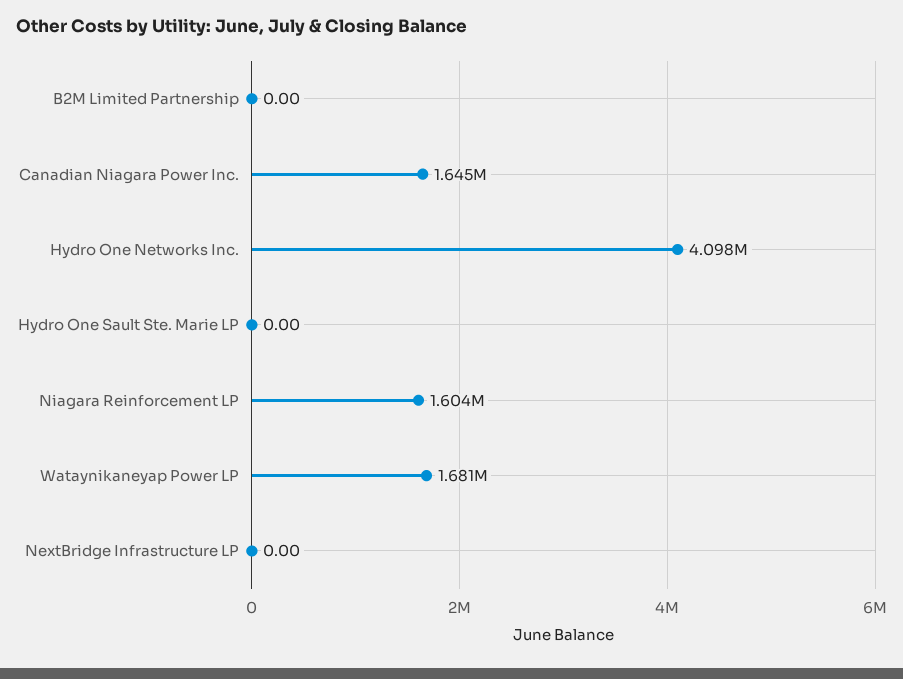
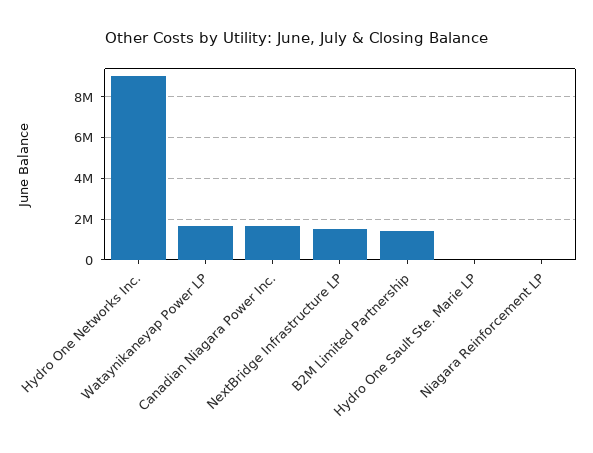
  {
-   "B2M Limited Partnership": 0,
+   "B2M Limited Partnership": 1500000,
    "Canadian Niagara Power Inc.": 1645000,
-   "Hydro One Networks Inc.": 4098000,
+   "Hydro One Networks Inc.": 9000000,
    "Hydro One Sault Ste. Marie LP": 0,
-   "Niagara Reinforcement LP": 1604000,
+   "Niagara Reinforcement LP": 0,
    "Wataynikaneyap Power LP": 1681000,
-   "NextBridge Infrastructure LP": 0
+   "NextBridge Infrastructure LP": 1500000
  }

